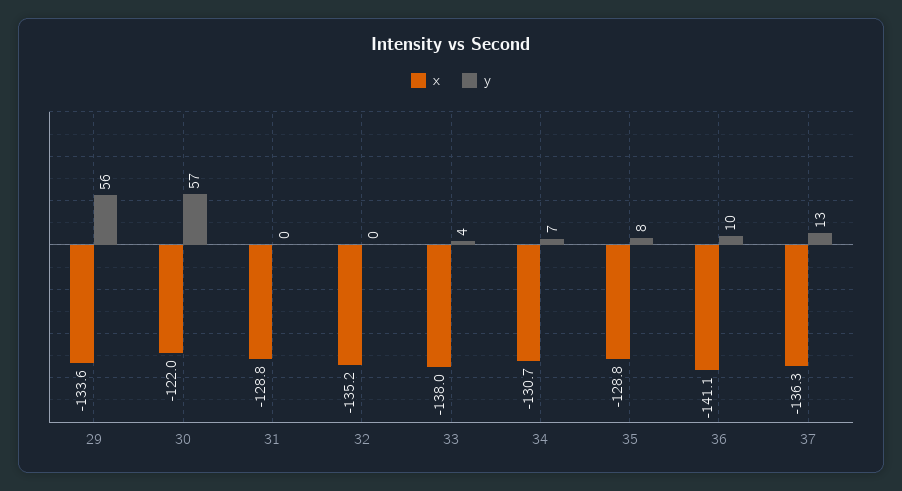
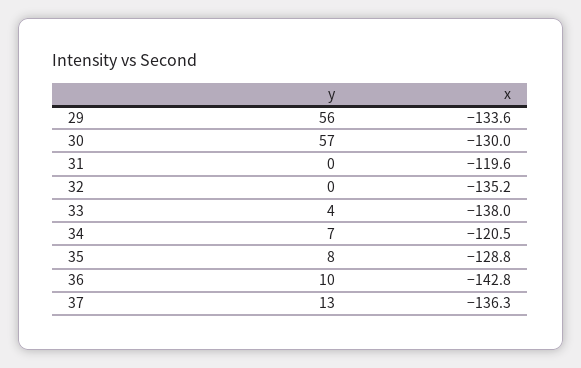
  {
    "x": {
      "29": -133.6,
-     "30": -122,
+     "30": -130,
-     "31": -128.8,
+     "31": -119.6,
      "32": -135.2,
      "33": -138,
-     "34": -130.7,
+     "34": -120.5,
      "35": -128.8,
-     "36": -141.1,
+     "36": -142.8,
      "37": -136.3
    },
    "y": {
      "29": 56,
      "30": 57,
      "31": 0,
      "32": 0,
      "33": 4,
      "34": 7,
      "35": 8,
      "36": 10,
      "37": 13
    }
  }

